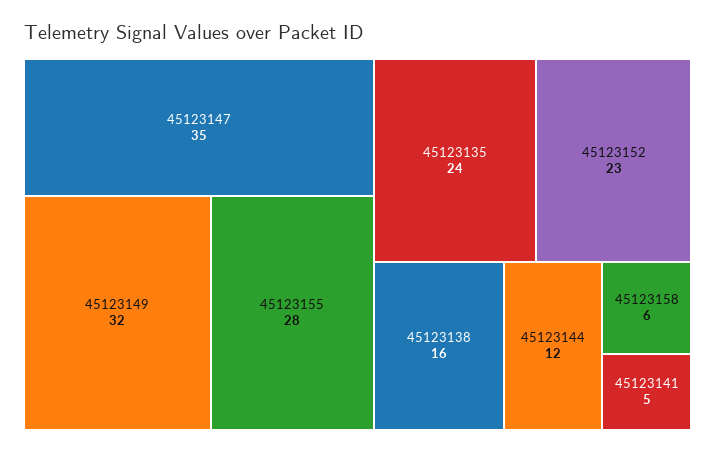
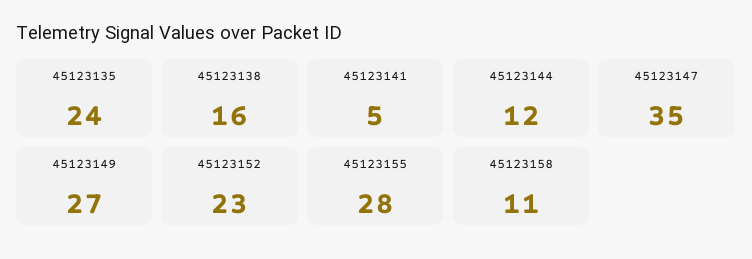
  {
    "45123147": 35,
-   "45123149": 32,
+   "45123149": 27,
    "45123155": 28,
    "45123135": 24,
    "45123152": 23,
    "45123138": 16,
    "45123144": 12,
-   "45123158": 6,
+   "45123158": 11,
    "45123141": 5
  }

